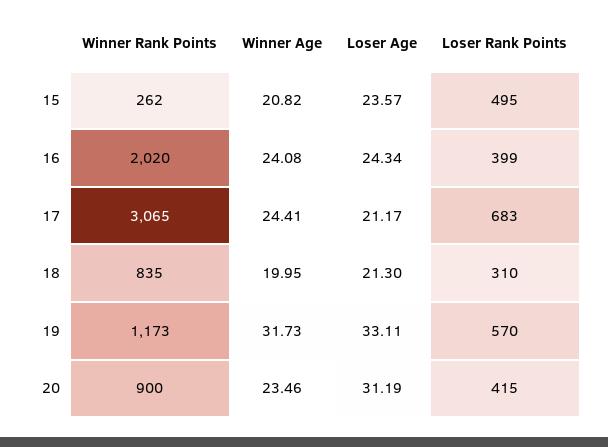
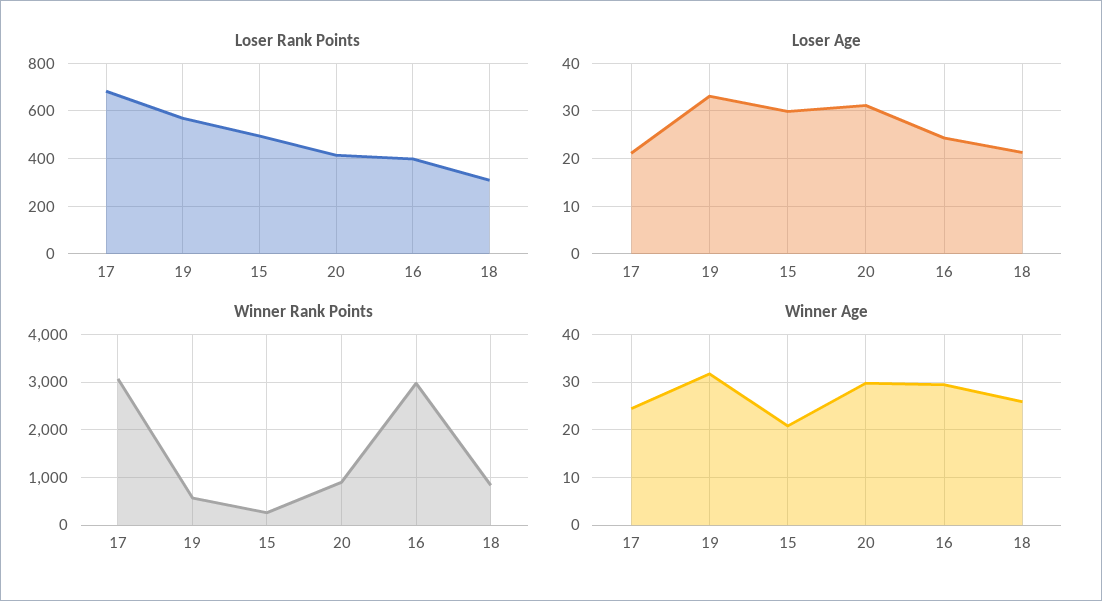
  {
    "Winner Rank Points": {
      "15": 262,
-     "16": 2020,
+     "16": 3000,
      "17": 3065,
      "18": 835,
-     "19": 1173,
+     "19": 600,
      "20": 900
    },
    "Winner Age": {
      "15": 20.82,
-     "16": 24.08,
+     "16": 30,
      "17": 24.41,
-     "18": 19.95,
+     "18": 26,
      "19": 31.73,
-     "20": 23.46
+     "20": 30
    },
    "Loser Age": {
-     "15": 23.57,
+     "15": 30,
      "16": 24.34,
      "17": 21.17,
      "18": 21.3,
      "19": 33.11,
      "20": 31.19
    },
    "Loser Rank Points": {
      "15": 495,
      "16": 399,
      "17": 683,
      "18": 310,
      "19": 570,
      "20": 415
    }
  }

